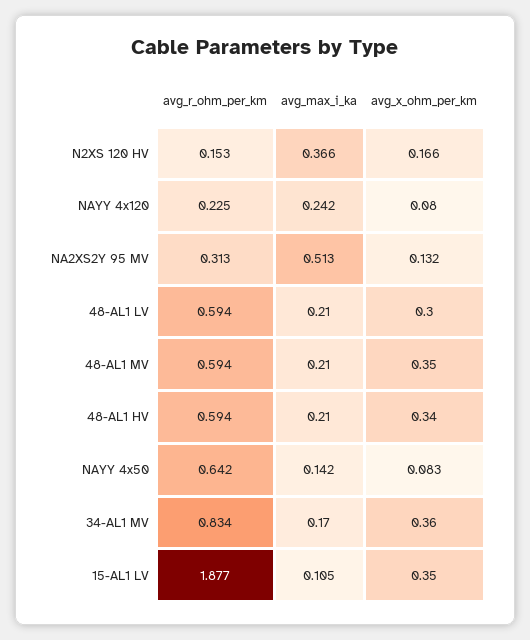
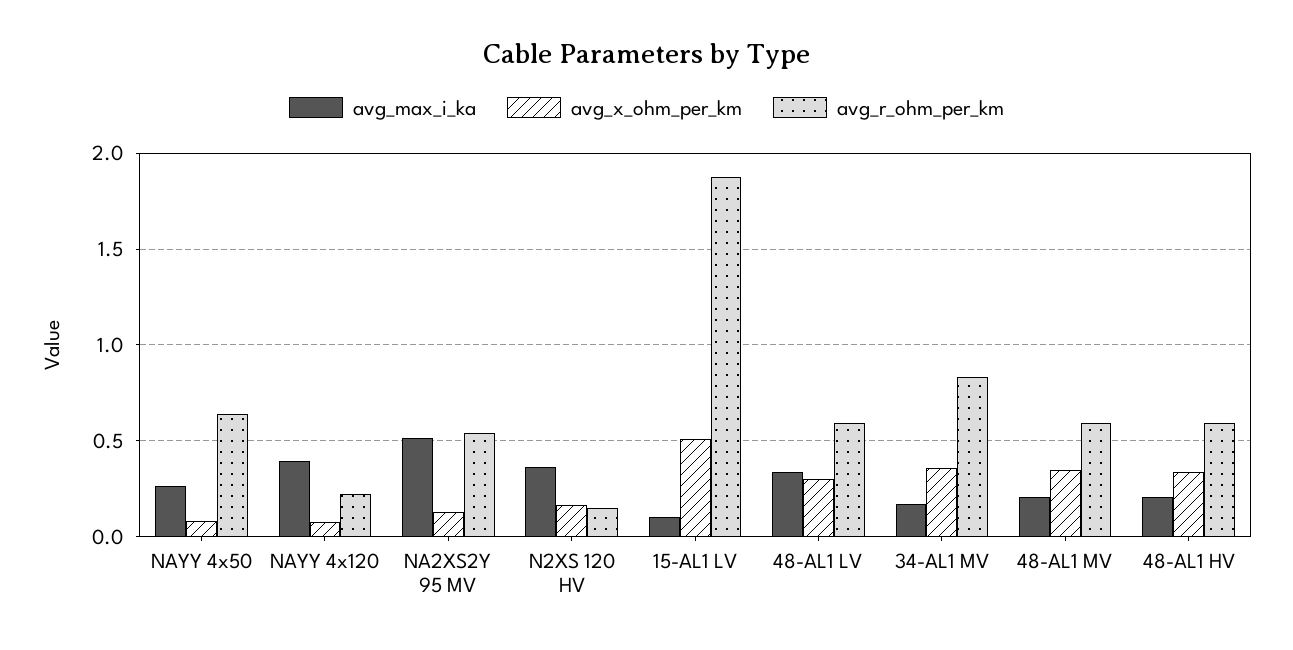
  {
    "avg_r_ohm_per_km": {
      "N2XS 120 HV": 0.153,
      "NAYY 4x120": 0.225,
-     "NA2XS2Y 95 MV": 0.313,
+     "NA2XS2Y 95 MV": 0.55,
      "48-AL1 LV": 0.594,
      "48-AL1 MV": 0.594,
      "48-AL1 HV": 0.594,
      "NAYY 4x50": 0.642,
      "34-AL1 MV": 0.834,
      "15-AL1 LV": 1.877
    },
    "avg_max_i_ka": {
      "N2XS 120 HV": 0.366,
-     "NAYY 4x120": 0.242,
+     "NAYY 4x120": 0.4,
      "NA2XS2Y 95 MV": 0.513,
-     "48-AL1 LV": 0.21,
+     "48-AL1 LV": 0.35,
      "48-AL1 MV": 0.21,
      "48-AL1 HV": 0.21,
-     "NAYY 4x50": 0.142,
+     "NAYY 4x50": 0.25,
      "34-AL1 MV": 0.17,
      "15-AL1 LV": 0.105
    },
    "avg_x_ohm_per_km": {
      "N2XS 120 HV": 0.166,
      "NAYY 4x120": 0.08,
      "NA2XS2Y 95 MV": 0.132,
      "48-AL1 LV": 0.3,
      "48-AL1 MV": 0.35,
      "48-AL1 HV": 0.34,
      "NAYY 4x50": 0.083,
      "34-AL1 MV": 0.36,
-     "15-AL1 LV": 0.35
+     "15-AL1 LV": 0.5
    }
  }

